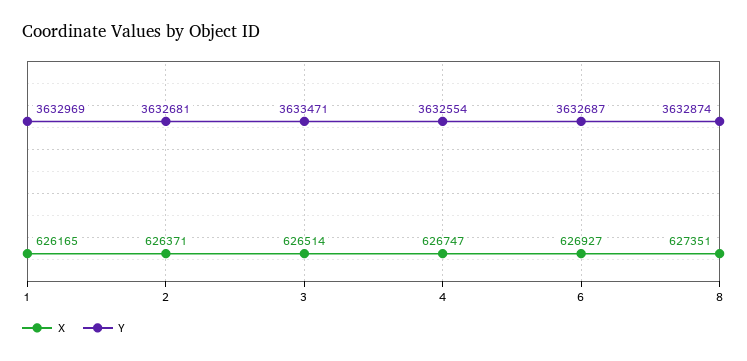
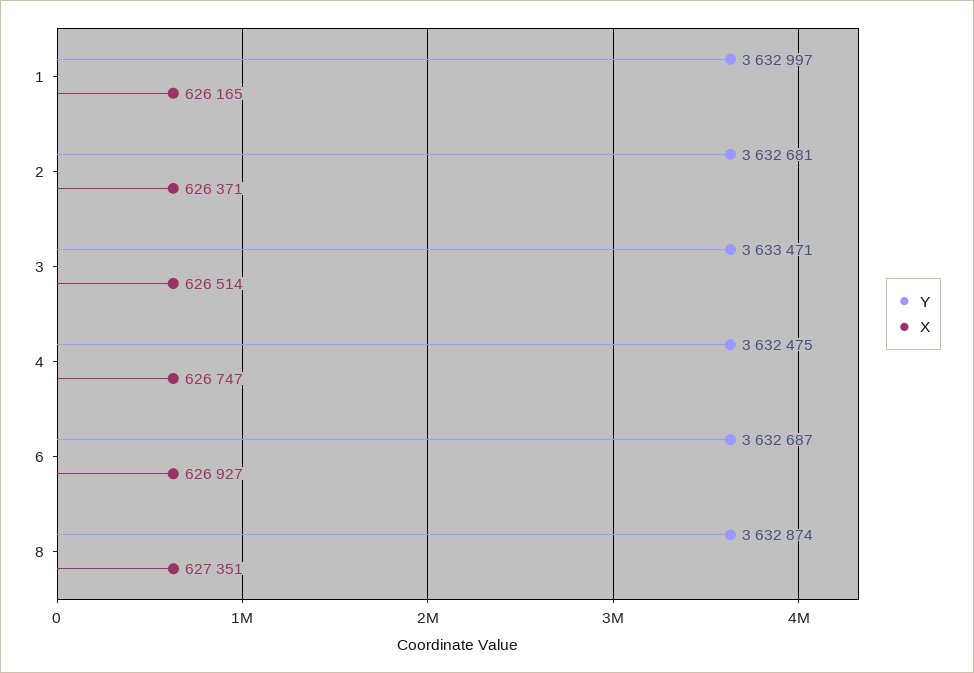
  {
    "X": {
      "1": 626165,
      "2": 626371,
      "3": 626514,
      "4": 626747,
      "6": 626927,
      "8": 627351
    },
    "Y": {
-     "1": 3632969,
+     "1": 3632997,
      "2": 3632681,
      "3": 3633471,
-     "4": 3632554,
+     "4": 3632475,
      "6": 3632687,
      "8": 3632874
    }
  }

